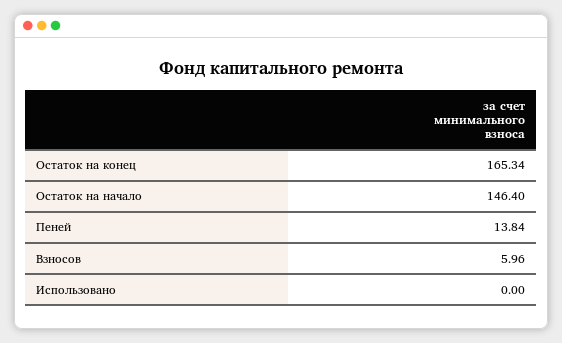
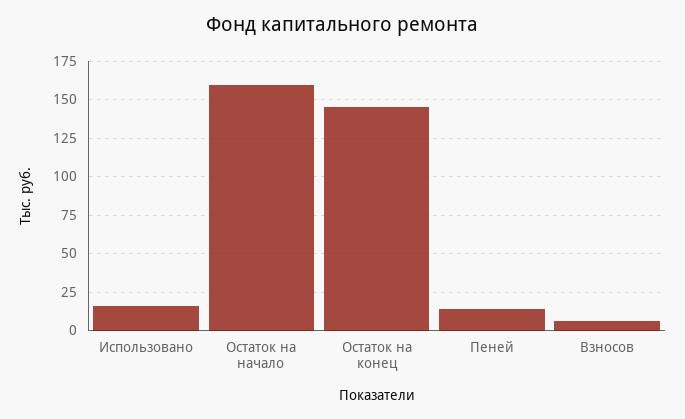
  {
-   "Остаток на конец": 165.34,
+   "Остаток на конец": 145,
-   "Остаток на начало": 146.4,
+   "Остаток на начало": 160,
    "Пеней": 13.84,
    "Взносов": 5.96,
-   "Использовано": 0
+   "Использовано": 15
  }

